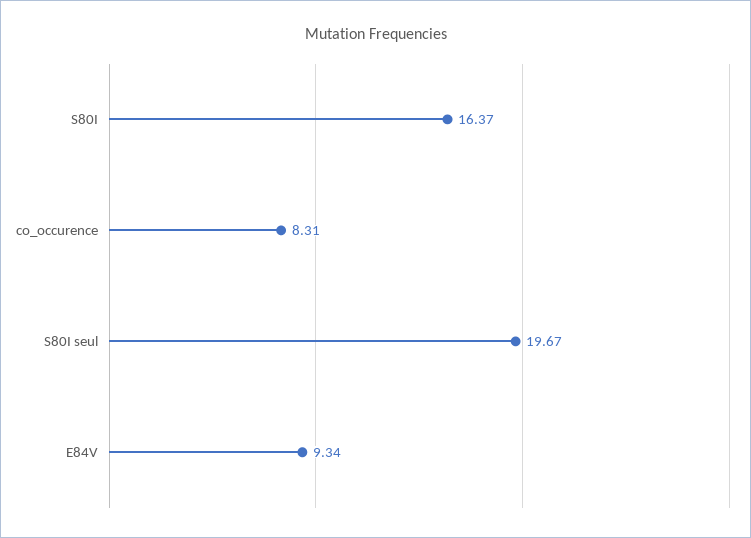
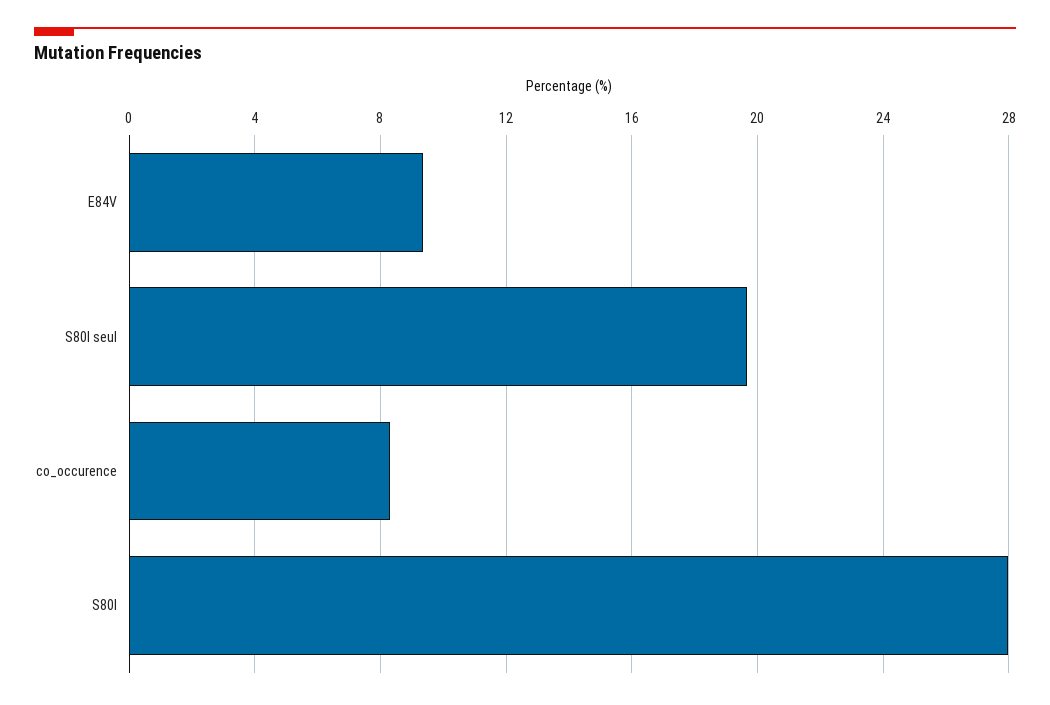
  {
-   "S80I": 16.37,
+   "S80I": 28,
    "co_occurence": 8.31,
    "S80I seul": 19.67,
    "E84V": 9.34
  }

